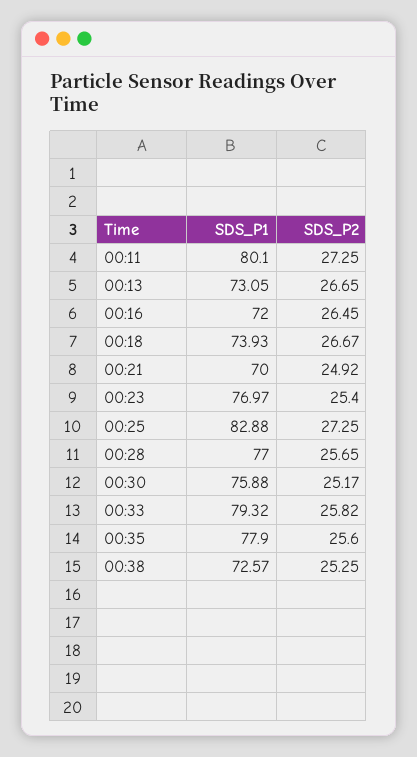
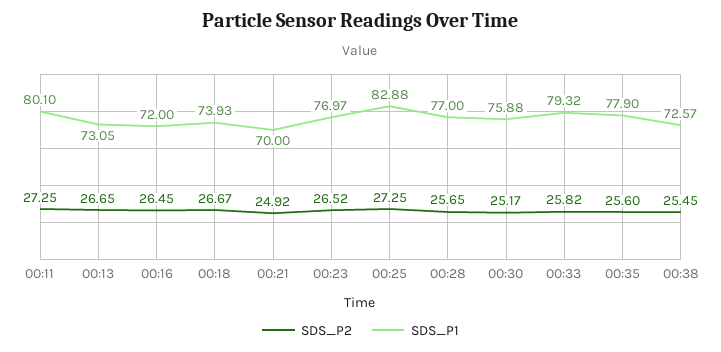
  {
    "SDS_P1": {
      "00:11": 80.1,
      "00:13": 73.05,
      "00:16": 72,
      "00:18": 73.93,
      "00:21": 70,
      "00:23": 76.97,
      "00:25": 82.88,
      "00:28": 77,
      "00:30": 75.88,
      "00:33": 79.32,
      "00:35": 77.9,
      "00:38": 72.57
    },
    "SDS_P2": {
      "00:11": 27.25,
      "00:13": 26.65,
      "00:16": 26.45,
      "00:18": 26.67,
      "00:21": 24.92,
-     "00:23": 25.4,
+     "00:23": 26.52,
      "00:25": 27.25,
      "00:28": 25.65,
      "00:30": 25.17,
      "00:33": 25.82,
      "00:35": 25.6,
-     "00:38": 25.25
+     "00:38": 25.45
    }
  }

